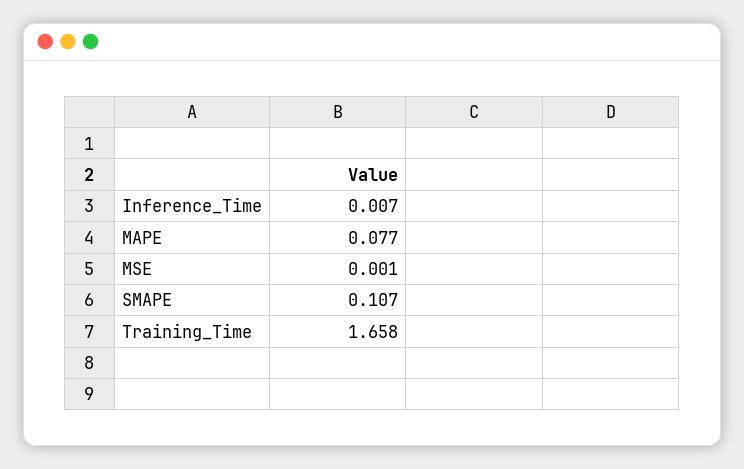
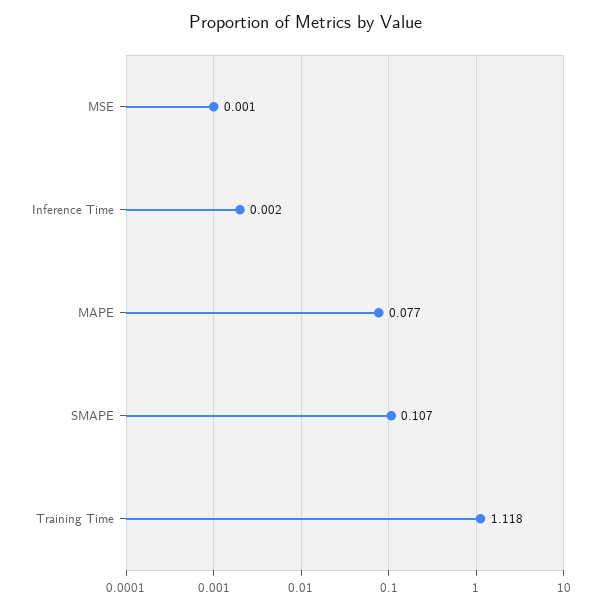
  {
-   "Inference_Time": 0.007,
+   "Inference_Time": 0.002,
    "MAPE": 0.077,
    "MSE": 0.001,
    "SMAPE": 0.107,
-   "Training_Time": 1.658
+   "Training_Time": 1.118
  }

